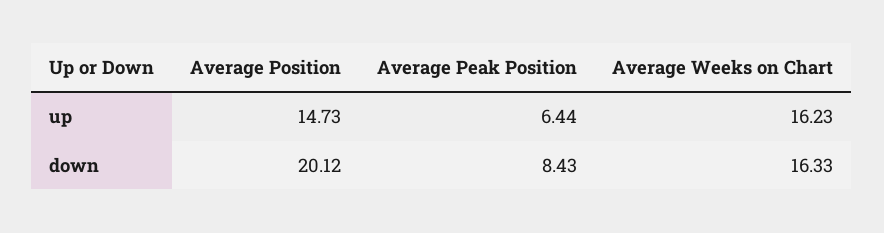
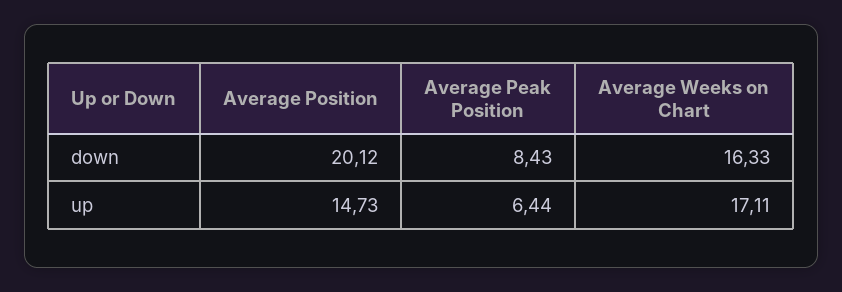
  {
    "Average Position": {
      "up": 14.73,
      "down": 20.12
    },
    "Average Peak Position": {
      "up": 6.44,
      "down": 8.43
    },
    "Average Weeks on Chart": {
-     "up": 16.23,
+     "up": 17.11,
      "down": 16.33
    }
  }

